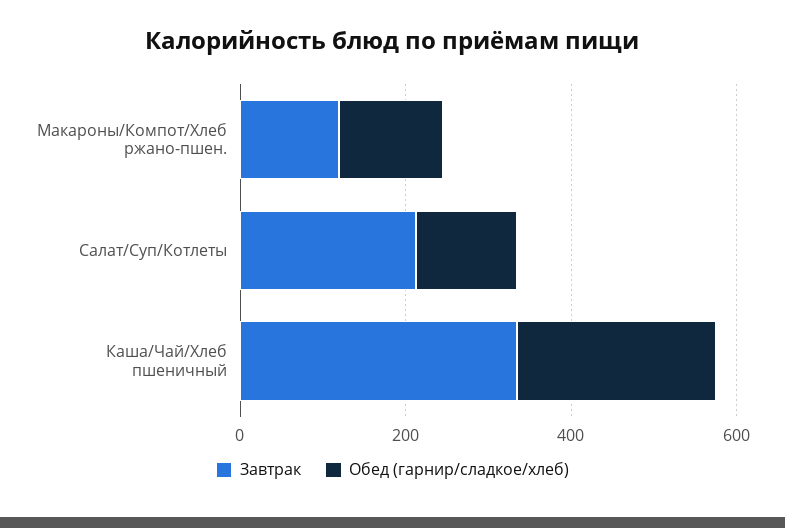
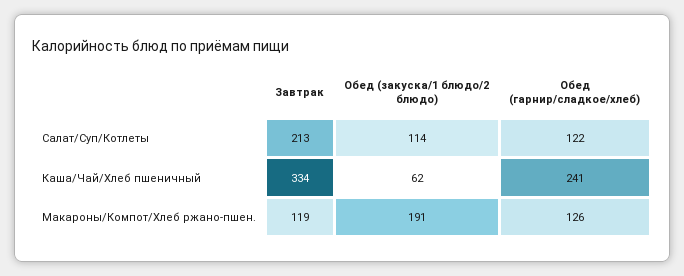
  {
    "Завтрак": {
      "Макароны/Компот/Хлеб ржано-пшен.": 119,
      "Салат/Суп/Котлеты": 213,
      "Каша/Чай/Хлеб пшеничный": 334
    },
    "Обед (гарнир/сладкое/хлеб)": {
      "Макароны/Компот/Хлеб ржано-пшен.": 126,
      "Салат/Суп/Котлеты": 122,
      "Каша/Чай/Хлеб пшеничный": 241
-   }
+   },
+   "Обед (закуска/1 блюдо/2 блюдо)": {
+     "Салат/Суп/Котлеты": 114,
+     "Каша/Чай/Хлеб пшеничный": 62,
+     "Макароны/Компот/Хлеб ржано-пшен.": 191
+   }
  }

